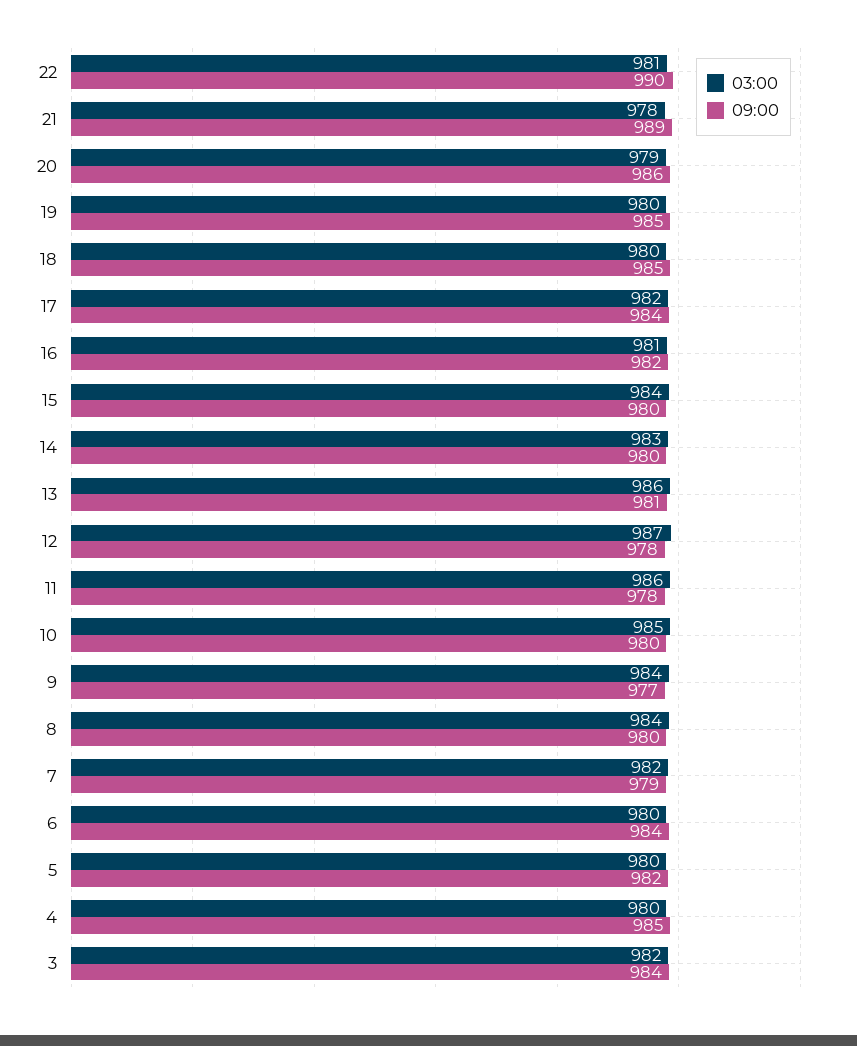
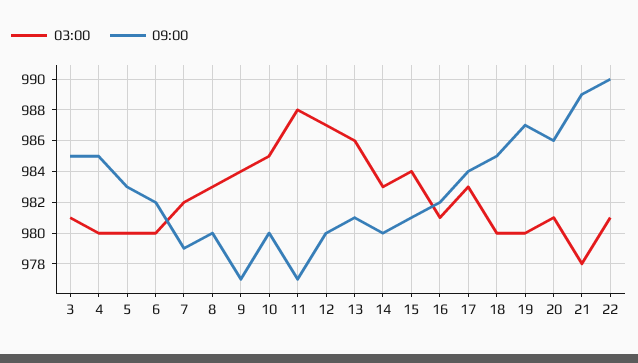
  {
    "03:00": {
      "22": 981,
      "21": 978,
-     "20": 979,
+     "20": 981,
      "19": 980,
      "18": 980,
-     "17": 982,
+     "17": 983,
      "16": 981,
      "15": 984,
      "14": 983,
      "13": 986,
      "12": 987,
-     "11": 986,
+     "11": 988,
      "10": 985,
      "9": 984,
-     "8": 984,
+     "8": 983,
      "7": 982,
      "6": 980,
      "5": 980,
      "4": 980,
-     "3": 982
+     "3": 981
    },
    "09:00": {
      "22": 990,
      "21": 989,
      "20": 986,
-     "19": 985,
+     "19": 987,
      "18": 985,
      "17": 984,
      "16": 982,
-     "15": 980,
+     "15": 981,
      "14": 980,
      "13": 981,
-     "12": 978,
+     "12": 980,
-     "11": 978,
+     "11": 977,
      "10": 980,
      "9": 977,
      "8": 980,
      "7": 979,
-     "6": 984,
+     "6": 982,
-     "5": 982,
+     "5": 983,
      "4": 985,
-     "3": 984
+     "3": 985
    }
  }

